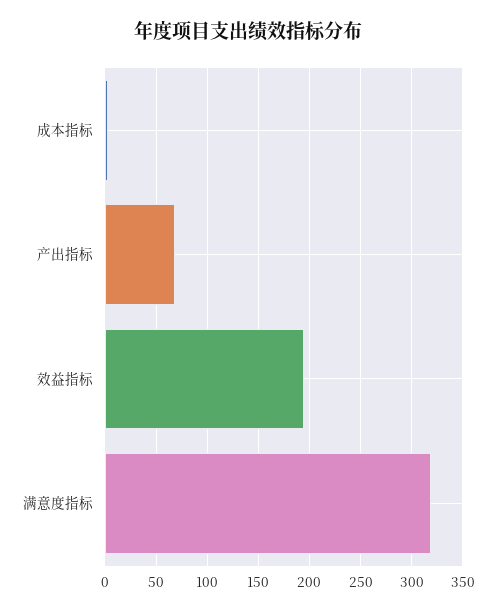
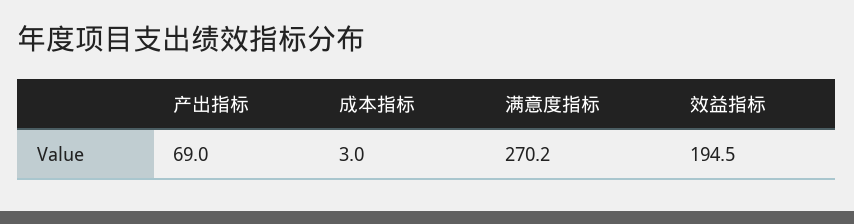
  {
    "成本指标": 3,
    "产出指标": 69,
    "效益指标": 194.5,
-   "满意度指标": 320
+   "满意度指标": 270.2
  }

